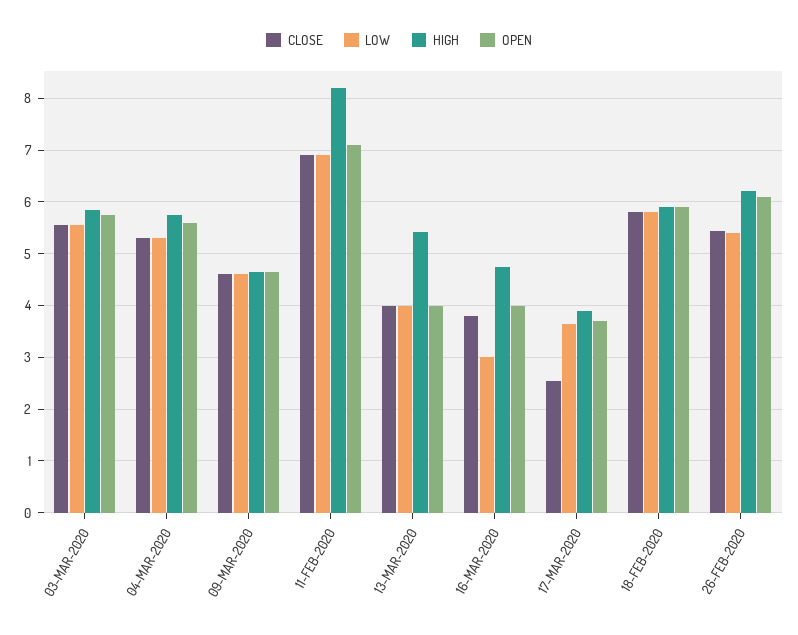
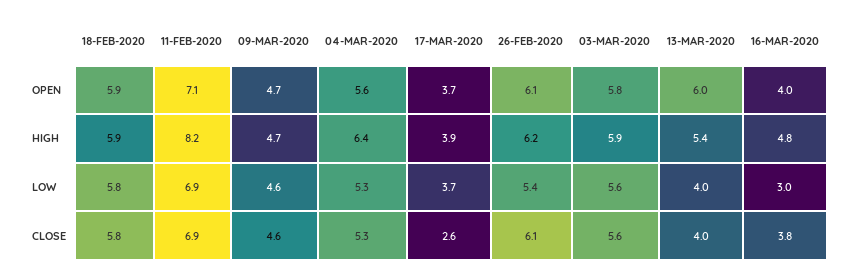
  {
    "CLOSE": {
      "03-MAR-2020": 5.6,
      "04-MAR-2020": 5.3,
      "09-MAR-2020": 4.6,
      "11-FEB-2020": 6.9,
      "13-MAR-2020": 4,
      "16-MAR-2020": 3.8,
      "17-MAR-2020": 2.6,
      "18-FEB-2020": 5.8,
-     "26-FEB-2020": 5.4
+     "26-FEB-2020": 6.1
    },
    "LOW": {
      "03-MAR-2020": 5.6,
      "04-MAR-2020": 5.3,
      "09-MAR-2020": 4.6,
      "11-FEB-2020": 6.9,
      "13-MAR-2020": 4,
      "16-MAR-2020": 3,
      "17-MAR-2020": 3.7,
      "18-FEB-2020": 5.8,
      "26-FEB-2020": 5.4
    },
    "HIGH": {
      "03-MAR-2020": 5.9,
-     "04-MAR-2020": 5.8,
+     "04-MAR-2020": 6.4,
      "09-MAR-2020": 4.7,
      "11-FEB-2020": 8.2,
      "13-MAR-2020": 5.4,
      "16-MAR-2020": 4.8,
      "17-MAR-2020": 3.9,
      "18-FEB-2020": 5.9,
      "26-FEB-2020": 6.2
    },
    "OPEN": {
      "03-MAR-2020": 5.8,
      "04-MAR-2020": 5.6,
      "09-MAR-2020": 4.7,
      "11-FEB-2020": 7.1,
-     "13-MAR-2020": 4,
+     "13-MAR-2020": 6,
      "16-MAR-2020": 4,
      "17-MAR-2020": 3.7,
      "18-FEB-2020": 5.9,
      "26-FEB-2020": 6.1
    }
  }

